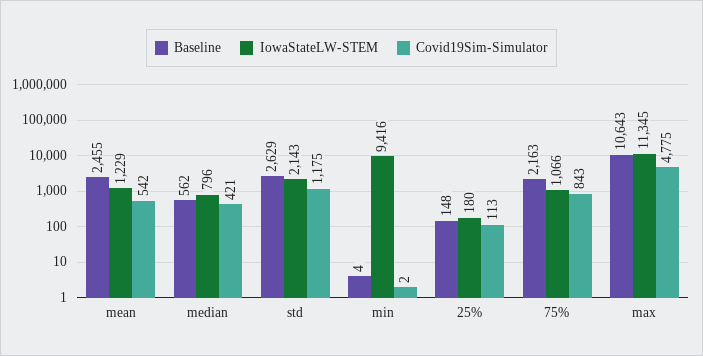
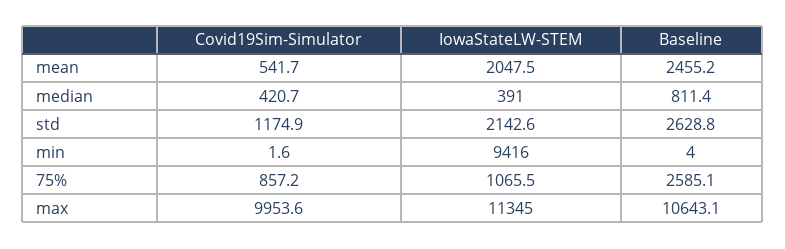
  {
    "Baseline": {
      "mean": 2455.2,
-     "median": 562,
+     "median": 811.4,
      "std": 2628.8,
      "min": 4,
-     "25%": 148,
-     "75%": 2163,
+     "75%": 2585.1,
      "max": 10643.1
    },
    "IowaStateLW-STEM": {
-     "mean": 1229,
+     "mean": 2047.5,
-     "median": 796,
+     "median": 391,
      "std": 2142.6,
      "min": 9416,
-     "25%": 180,
      "75%": 1065.5,
      "max": 11345
    },
    "Covid19Sim-Simulator": {
      "mean": 541.7,
      "median": 420.7,
      "std": 1174.9,
      "min": 1.6,
-     "25%": 113,
-     "75%": 843,
+     "75%": 857.2,
-     "max": 4775
+     "max": 9953.6
    }
  }

